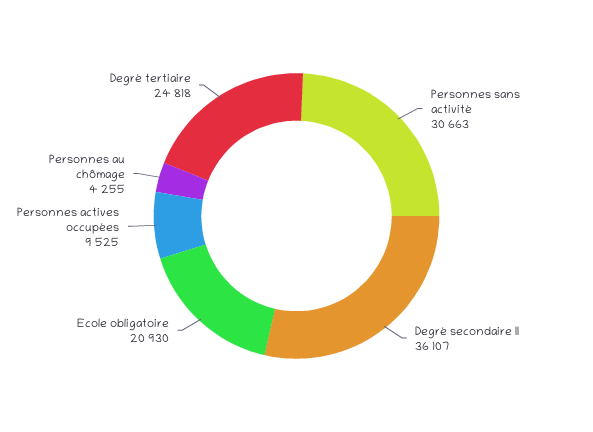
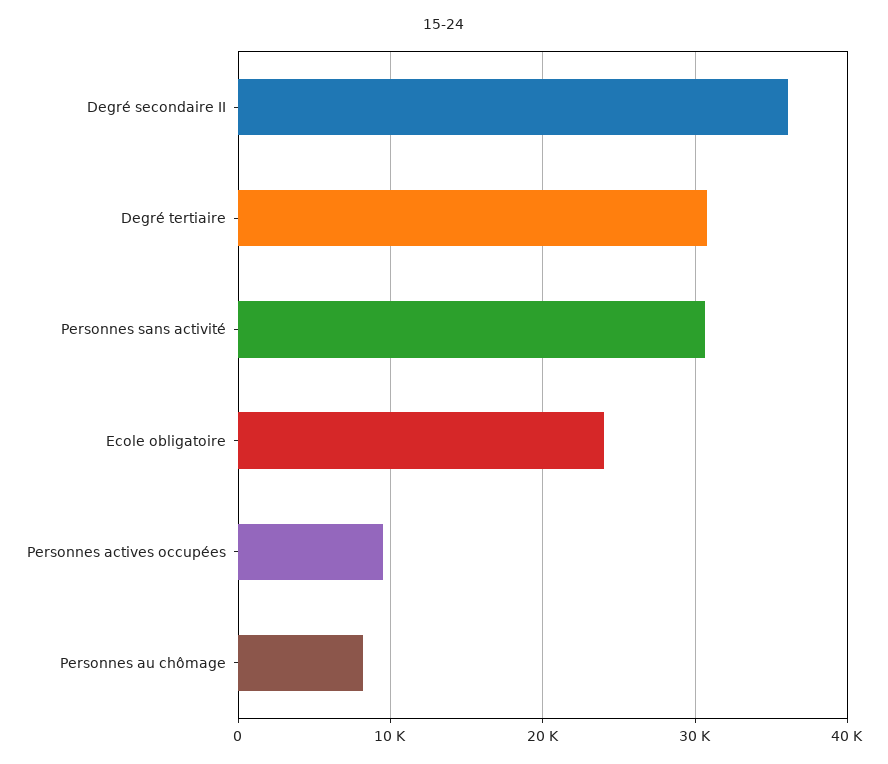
  {
    "Personnes sans activité": 30663,
    "Degré secondaire II": 36107,
-   "Ecole obligatoire": 20930,
+   "Ecole obligatoire": 24000,
    "Personnes actives occupées": 9525,
-   "Personnes au chômage": 4255,
+   "Personnes au chômage": 8000,
-   "Degré tertiaire": 24818
+   "Degré tertiaire": 31000
  }

